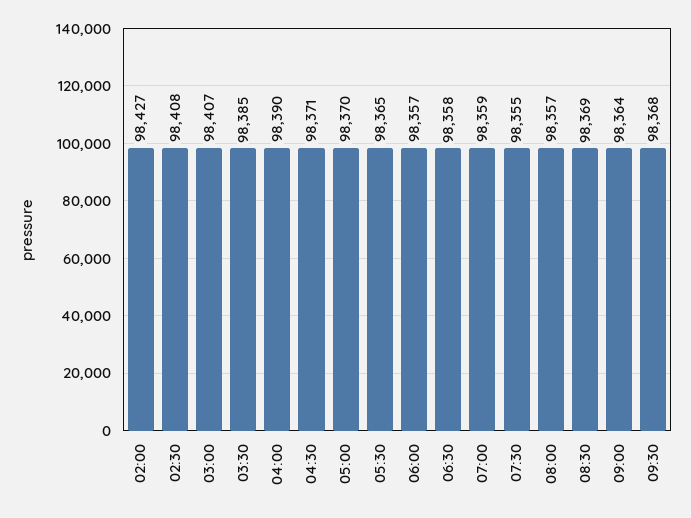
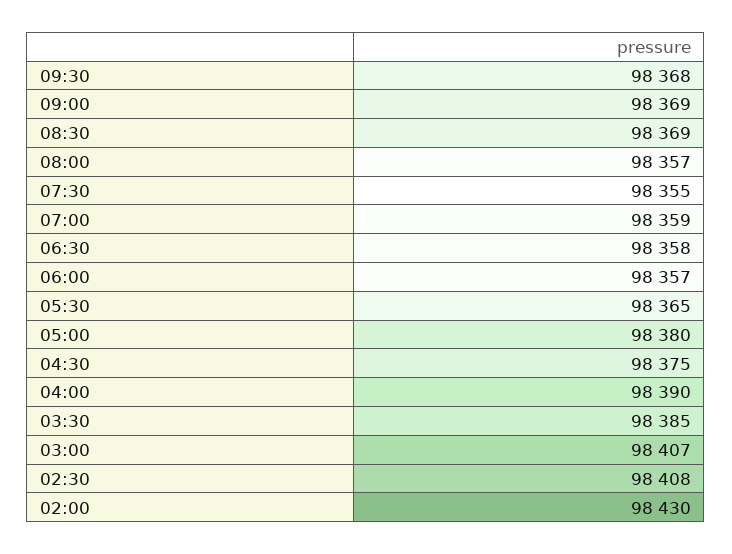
  {
-   "02:00": 98427,
+   "02:00": 98430,
    "02:30": 98408,
    "03:00": 98407,
    "03:30": 98385,
    "04:00": 98390,
-   "04:30": 98371,
+   "04:30": 98375,
-   "05:00": 98370,
+   "05:00": 98380,
    "05:30": 98365,
    "06:00": 98357,
    "06:30": 98358,
    "07:00": 98359,
    "07:30": 98355,
    "08:00": 98357,
    "08:30": 98369,
-   "09:00": 98364,
+   "09:00": 98369,
    "09:30": 98368
  }

